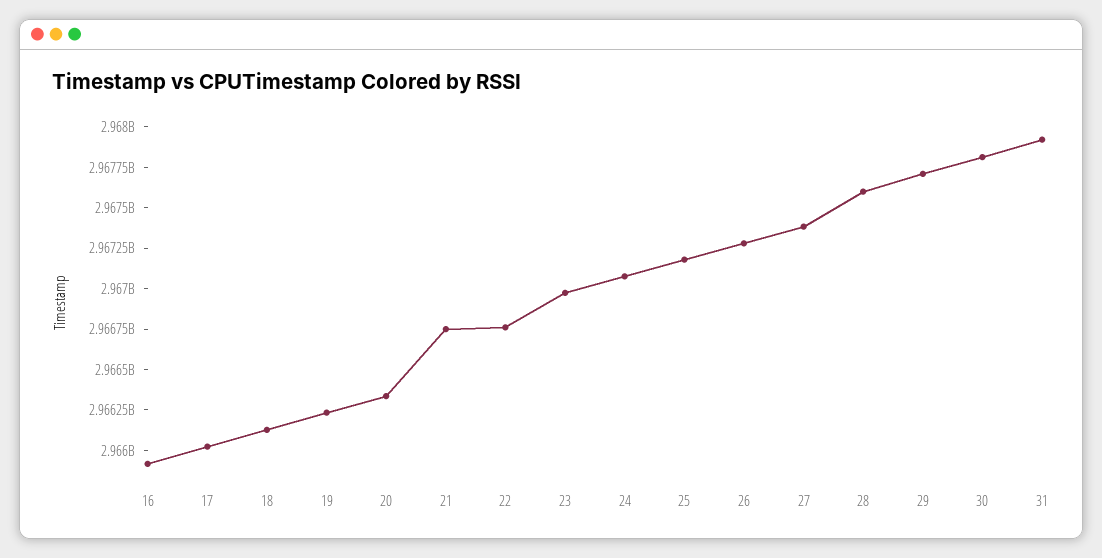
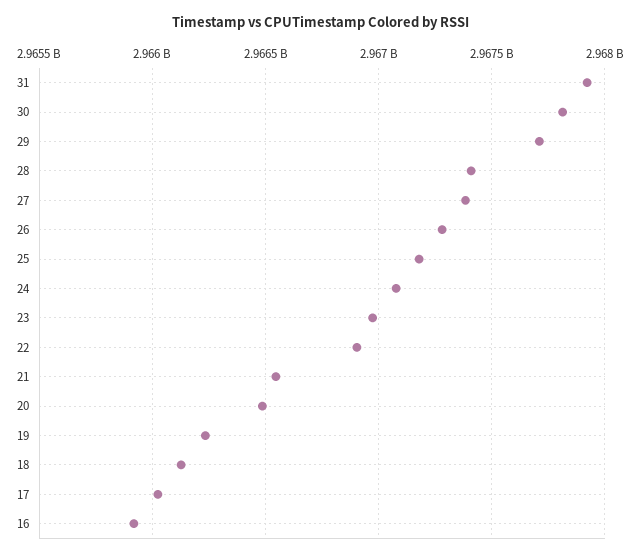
  {
    "16": 2965900000,
    "17": 2966000000,
    "18": 2966150000,
    "19": 2966250000,
-   "20": 2966350000,
+   "20": 2966500000,
-   "21": 2966750000,
+   "21": 2966550000,
-   "22": 2966750000,
+   "22": 2966900000,
    "23": 2966950000,
    "24": 2967100000,
    "25": 2967200000,
    "26": 2967300000,
    "27": 2967400000,
-   "28": 2967600000,
+   "28": 2967400000,
    "29": 2967700000,
    "30": 2967800000,
    "31": 2967900000
  }

